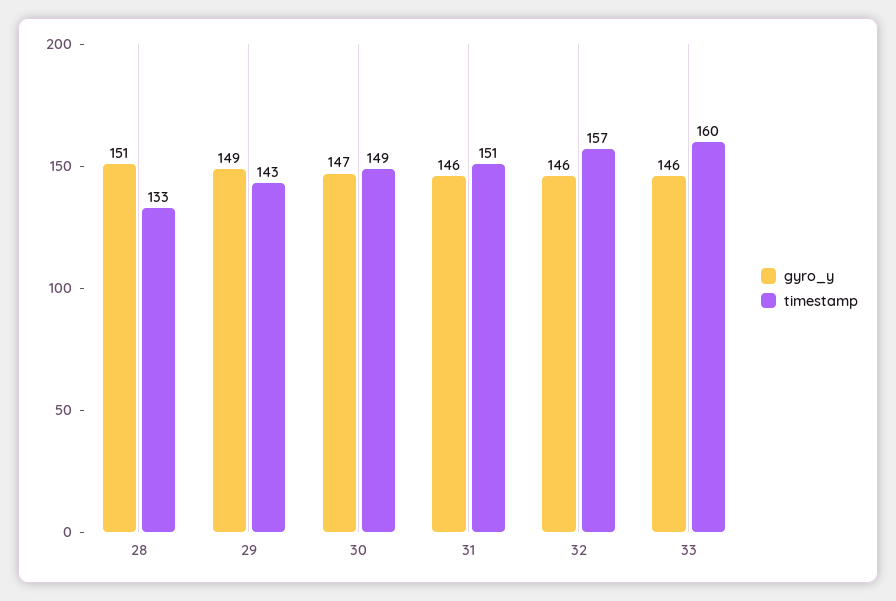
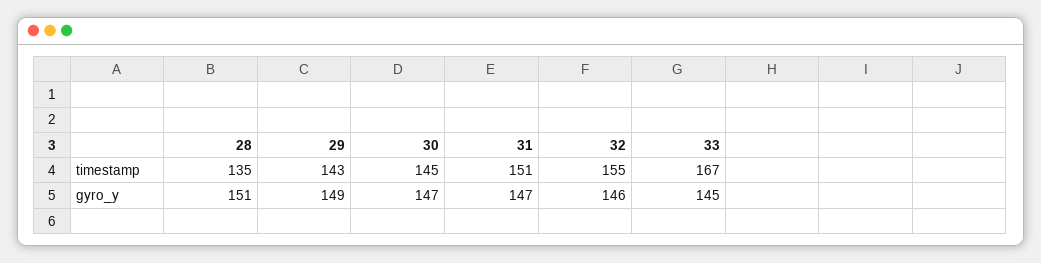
  {
    "gyro_y": {
      "28": 151,
      "29": 149,
      "30": 147,
-     "31": 146,
+     "31": 147,
      "32": 146,
-     "33": 146
+     "33": 145
    },
    "timestamp": {
-     "28": 133,
+     "28": 135,
      "29": 143,
-     "30": 149,
+     "30": 145,
      "31": 151,
-     "32": 157,
+     "32": 155,
-     "33": 160
+     "33": 167
    }
  }

